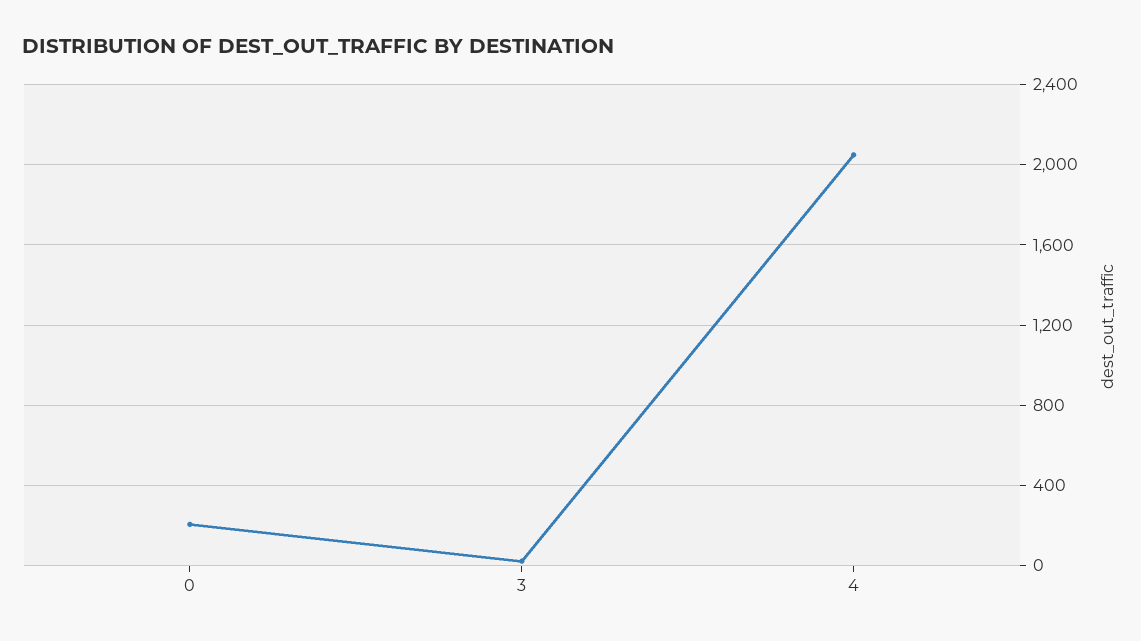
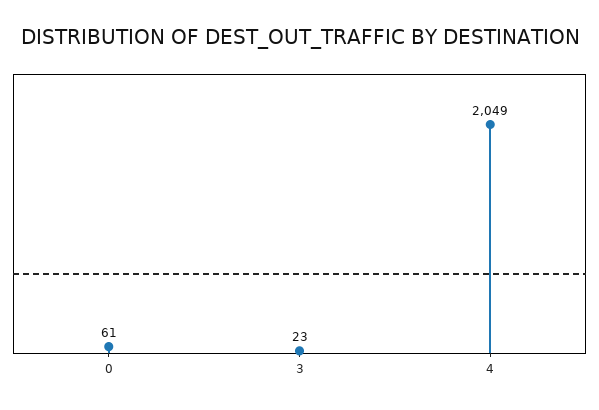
  {
-   "0": 200,
+   "0": 61,
    "3": 23,
    "4": 2049
  }

